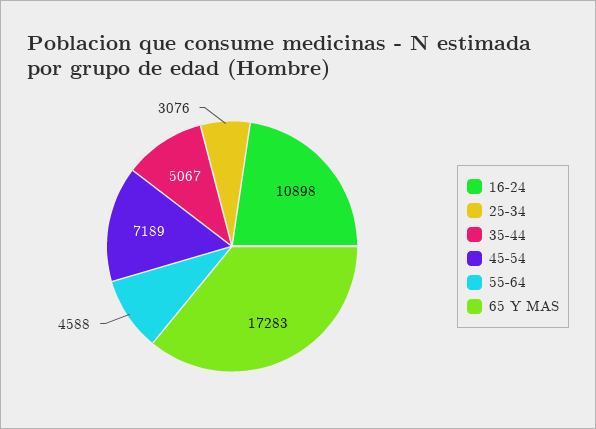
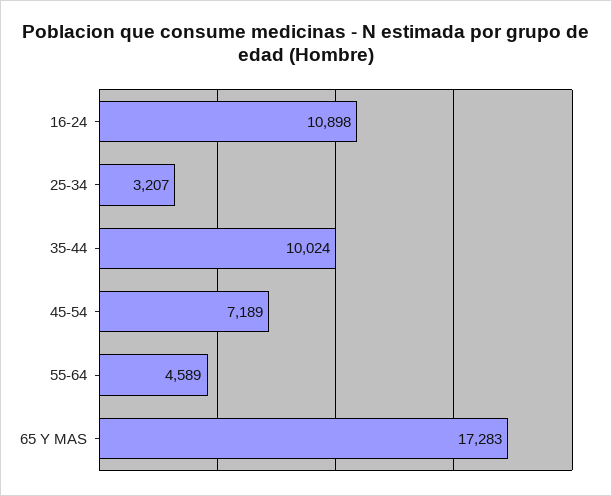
  {
    "16-24": 10898,
-   "25-34": 3076,
+   "25-34": 3207,
-   "35-44": 5067,
+   "35-44": 10024,
    "45-54": 7189,
-   "55-64": 4588,
+   "55-64": 4589,
    "65 Y MAS": 17283
  }

